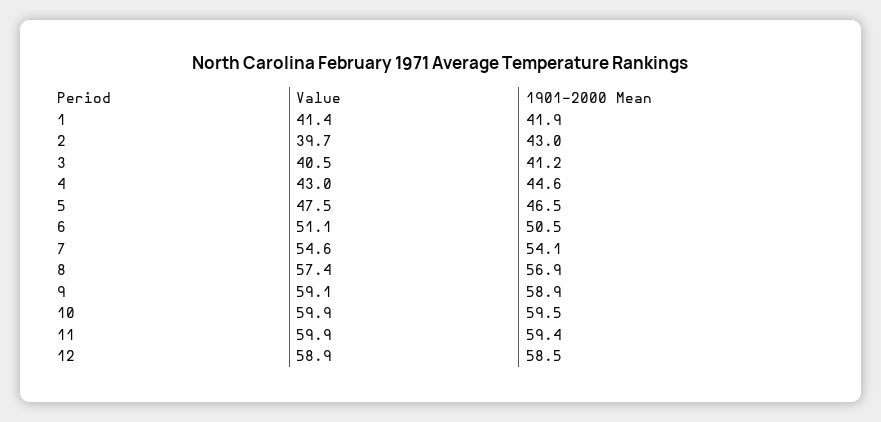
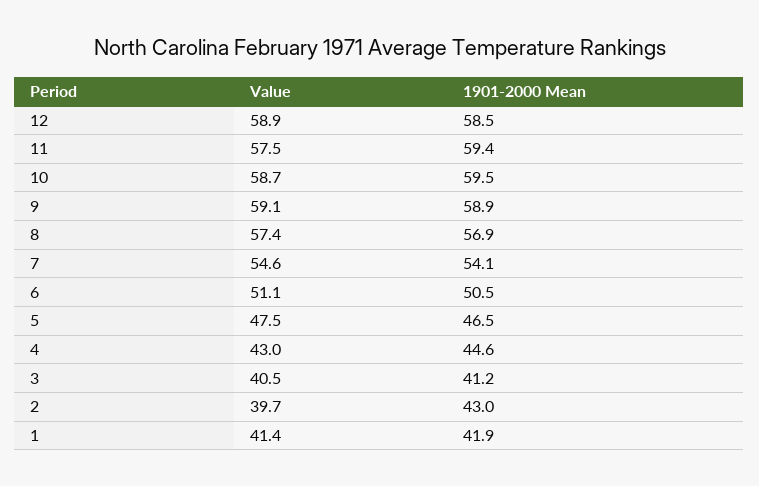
  {
    "Value": {
      "1": 41.4,
      "2": 39.7,
      "3": 40.5,
      "4": 43,
      "5": 47.5,
      "6": 51.1,
      "7": 54.6,
      "8": 57.4,
      "9": 59.1,
-     "10": 59.9,
+     "10": 58.7,
-     "11": 59.9,
+     "11": 57.5,
      "12": 58.9
    },
    "1901-2000 Mean": {
      "1": 41.9,
      "2": 43,
      "3": 41.2,
      "4": 44.6,
      "5": 46.5,
      "6": 50.5,
      "7": 54.1,
      "8": 56.9,
      "9": 58.9,
      "10": 59.5,
      "11": 59.4,
      "12": 58.5
    }
  }

